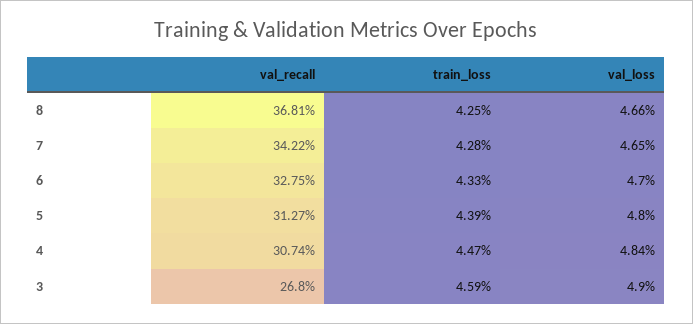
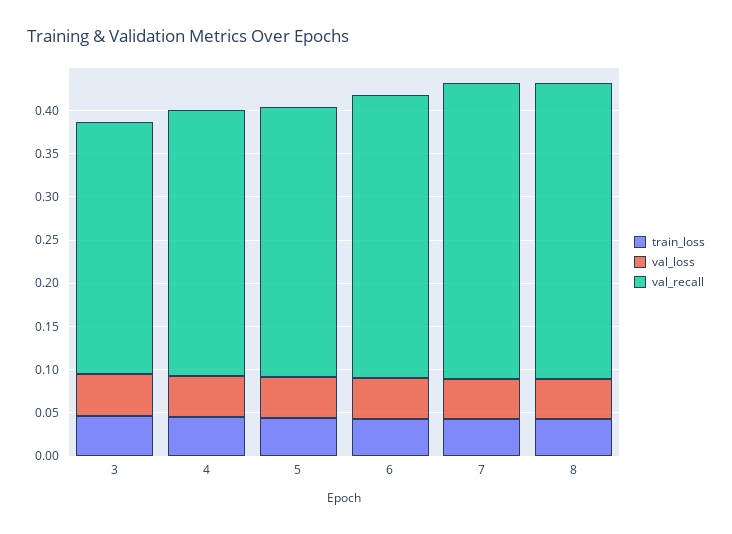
  {
    "val_recall": {
-     "8": 0.3681,
+     "8": 0.34,
      "7": 0.3422,
      "6": 0.3275,
      "5": 0.3127,
      "4": 0.3074,
-     "3": 0.268
+     "3": 0.29
    },
    "train_loss": {
      "8": 0.0425,
      "7": 0.0428,
      "6": 0.0433,
      "5": 0.0439,
      "4": 0.0447,
      "3": 0.0459
    },
    "val_loss": {
      "8": 0.0466,
      "7": 0.0465,
      "6": 0.047,
      "5": 0.048,
      "4": 0.0484,
      "3": 0.049
    }
  }

